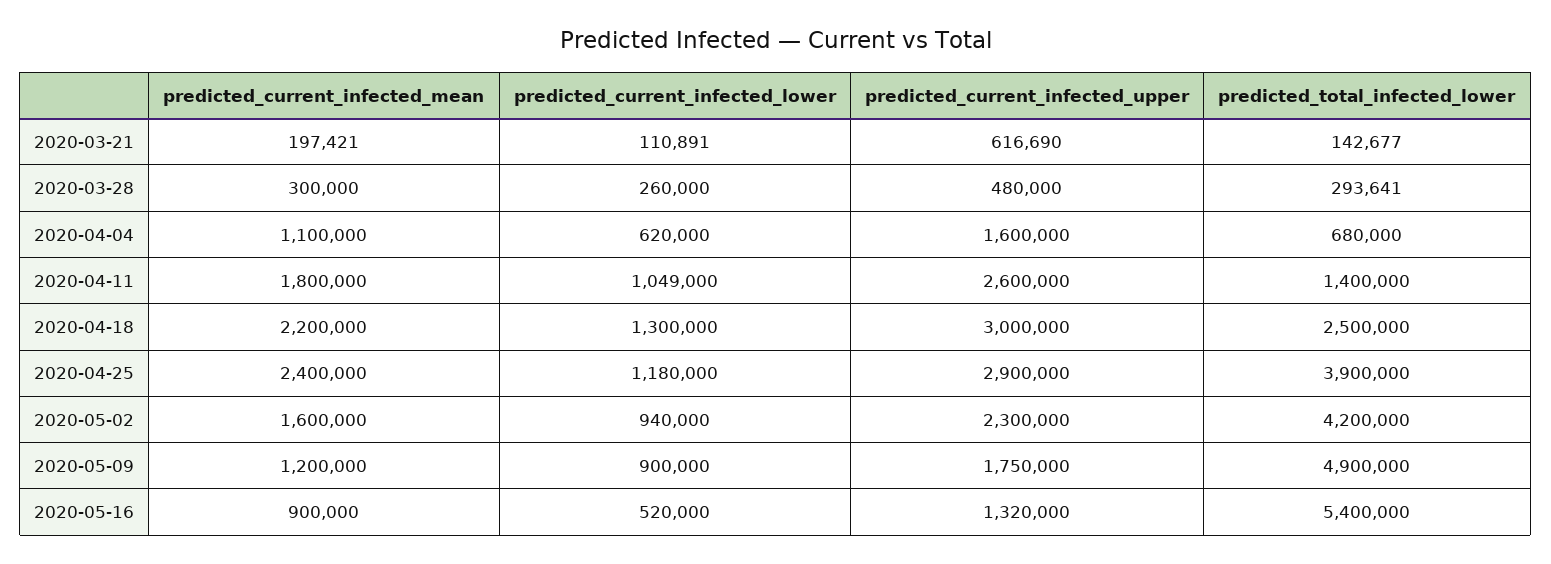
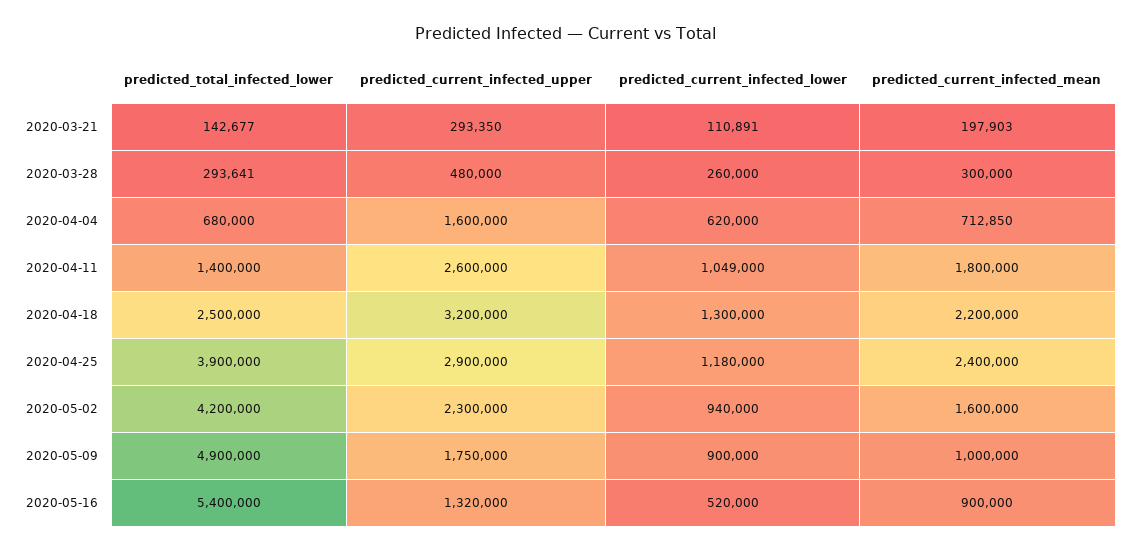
  {
    "predicted_current_infected_mean": {
-     "2020-03-21": 197421,
+     "2020-03-21": 197903,
      "2020-03-28": 300000,
-     "2020-04-04": 1100000,
+     "2020-04-04": 712850,
      "2020-04-11": 1800000,
      "2020-04-18": 2200000,
      "2020-04-25": 2400000,
      "2020-05-02": 1600000,
-     "2020-05-09": 1200000,
+     "2020-05-09": 1000000,
      "2020-05-16": 900000
    },
    "predicted_current_infected_lower": {
      "2020-03-21": 110891,
      "2020-03-28": 260000,
      "2020-04-04": 620000,
      "2020-04-11": 1049000,
      "2020-04-18": 1300000,
      "2020-04-25": 1180000,
      "2020-05-02": 940000,
      "2020-05-09": 900000,
      "2020-05-16": 520000
    },
    "predicted_current_infected_upper": {
-     "2020-03-21": 616690,
+     "2020-03-21": 293350,
      "2020-03-28": 480000,
      "2020-04-04": 1600000,
      "2020-04-11": 2600000,
-     "2020-04-18": 3000000,
+     "2020-04-18": 3200000,
      "2020-04-25": 2900000,
      "2020-05-02": 2300000,
      "2020-05-09": 1750000,
      "2020-05-16": 1320000
    },
    "predicted_total_infected_lower": {
      "2020-03-21": 142677,
      "2020-03-28": 293641,
      "2020-04-04": 680000,
      "2020-04-11": 1400000,
      "2020-04-18": 2500000,
      "2020-04-25": 3900000,
      "2020-05-02": 4200000,
      "2020-05-09": 4900000,
      "2020-05-16": 5400000
    }
  }

